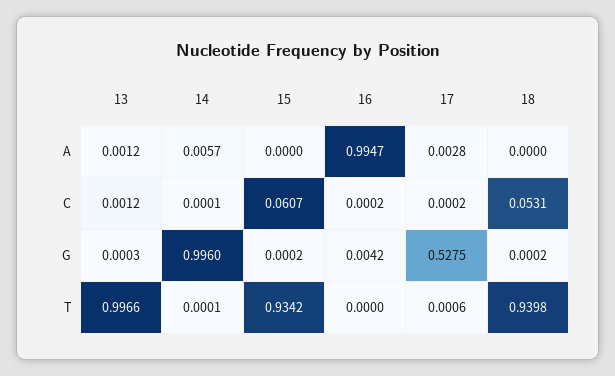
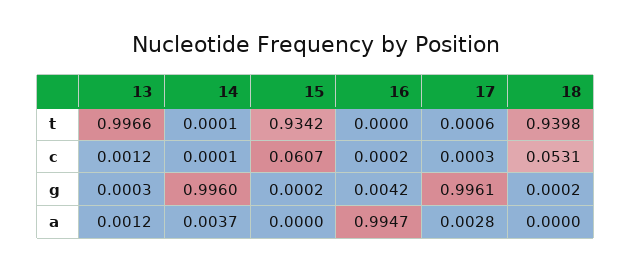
  {
    "13": {
      "A": 0.0012,
      "C": 0.0012,
      "G": 0.0003,
      "T": 0.9966
    },
    "14": {
-     "A": 0.0057,
+     "A": 0.0037,
      "C": 0.0001,
      "G": 0.996,
      "T": 0.0001
    },
    "15": {
      "A": 0,
      "C": 0.0607,
      "G": 0.0002,
      "T": 0.9342
    },
    "16": {
      "A": 0.9947,
      "C": 0.0002,
      "G": 0.0042,
      "T": 0
    },
    "17": {
      "A": 0.0028,
-     "C": 0.0002,
+     "C": 0.0003,
-     "G": 0.5275,
+     "G": 0.9961,
      "T": 0.0006
    },
    "18": {
      "A": 0,
      "C": 0.0531,
      "G": 0.0002,
      "T": 0.9398
    }
  }

